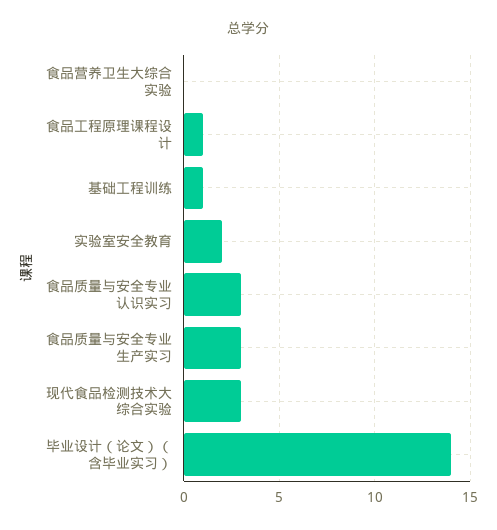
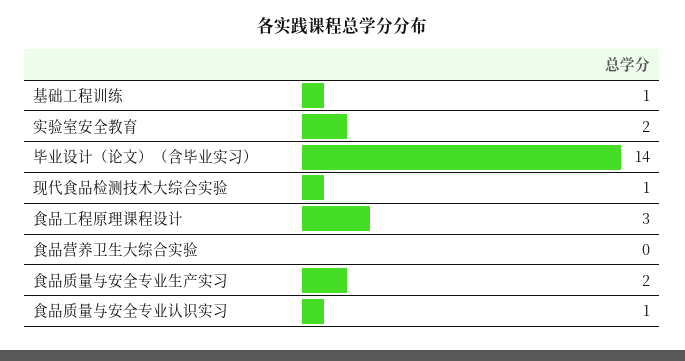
  {
    "食品营养卫生大综合实验": 0,
-   "食品工程原理课程设计": 1,
+   "食品工程原理课程设计": 3,
    "基础工程训练": 1,
    "实验室安全教育": 2,
-   "食品质量与安全专业认识实习": 3,
+   "食品质量与安全专业认识实习": 1,
-   "食品质量与安全专业生产实习": 3,
+   "食品质量与安全专业生产实习": 2,
-   "现代食品检测技术大综合实验": 3,
+   "现代食品检测技术大综合实验": 1,
    "毕业设计（论文）（含毕业实习）": 14
  }

